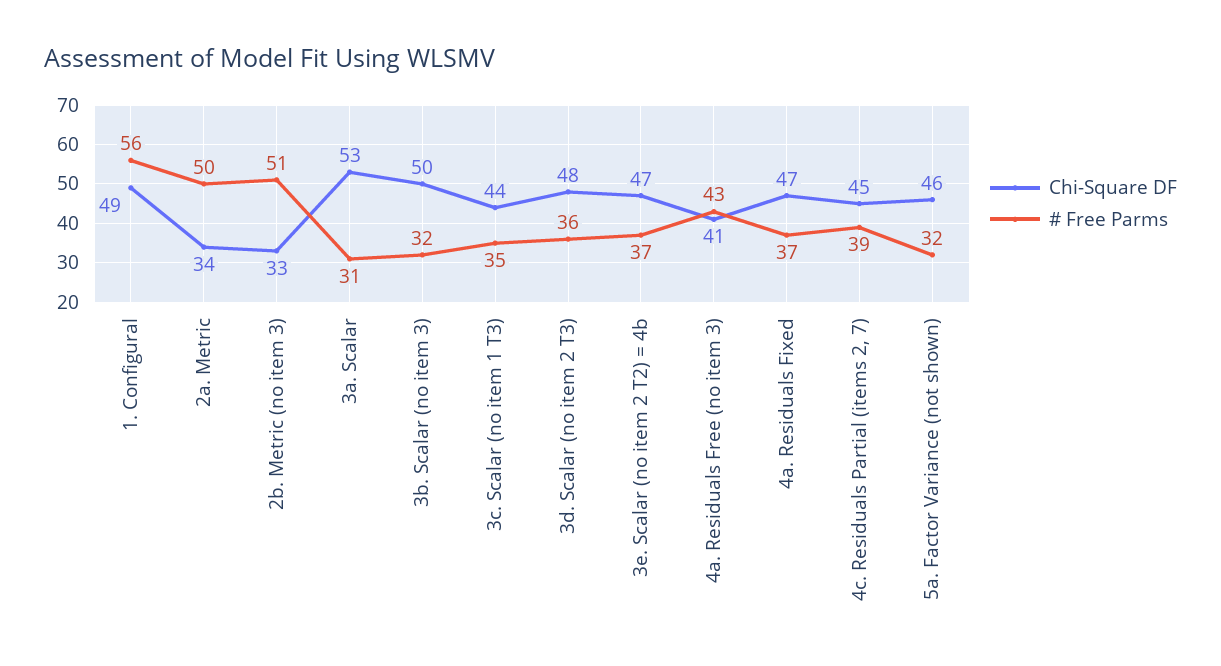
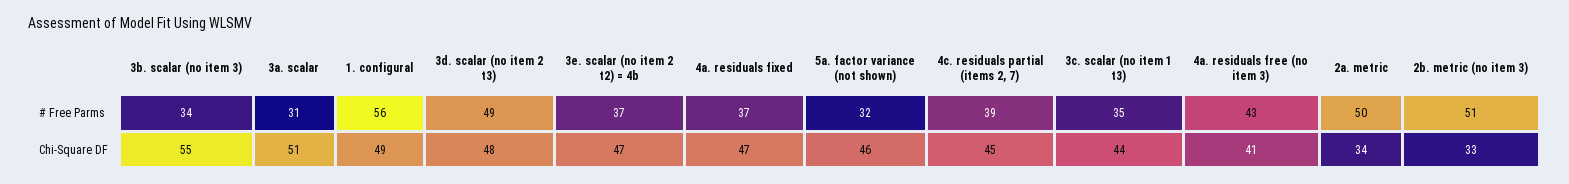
  {
    "Chi-Square DF": {
      "1. Configural": 49,
      "2a. Metric": 34,
      "2b. Metric (no item 3)": 33,
-     "3a. Scalar": 53,
+     "3a. Scalar": 51,
-     "3b. Scalar (no item 3)": 50,
+     "3b. Scalar (no item 3)": 55,
      "3c. Scalar (no item 1 T3)": 44,
      "3d. Scalar (no item 2 T3)": 48,
      "3e. Scalar (no item 2 T2) = 4b": 47,
      "4a. Residuals Free (no item 3)": 41,
      "4a. Residuals Fixed": 47,
      "4c. Residuals Partial (items 2, 7)": 45,
      "5a. Factor Variance (not shown)": 46
    },
    "# Free Parms": {
      "1. Configural": 56,
      "2a. Metric": 50,
      "2b. Metric (no item 3)": 51,
      "3a. Scalar": 31,
-     "3b. Scalar (no item 3)": 32,
+     "3b. Scalar (no item 3)": 34,
      "3c. Scalar (no item 1 T3)": 35,
-     "3d. Scalar (no item 2 T3)": 36,
+     "3d. Scalar (no item 2 T3)": 49,
      "3e. Scalar (no item 2 T2) = 4b": 37,
      "4a. Residuals Free (no item 3)": 43,
      "4a. Residuals Fixed": 37,
      "4c. Residuals Partial (items 2, 7)": 39,
      "5a. Factor Variance (not shown)": 32
    }
  }

